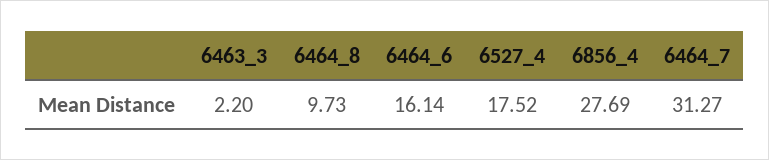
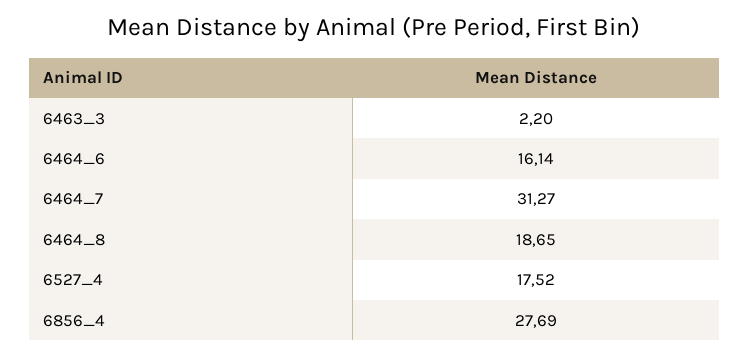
  {
    "6463_3": 2.2,
-   "6464_8": 9.73,
+   "6464_8": 18.65,
    "6464_6": 16.14,
    "6527_4": 17.52,
    "6856_4": 27.69,
    "6464_7": 31.27
  }

